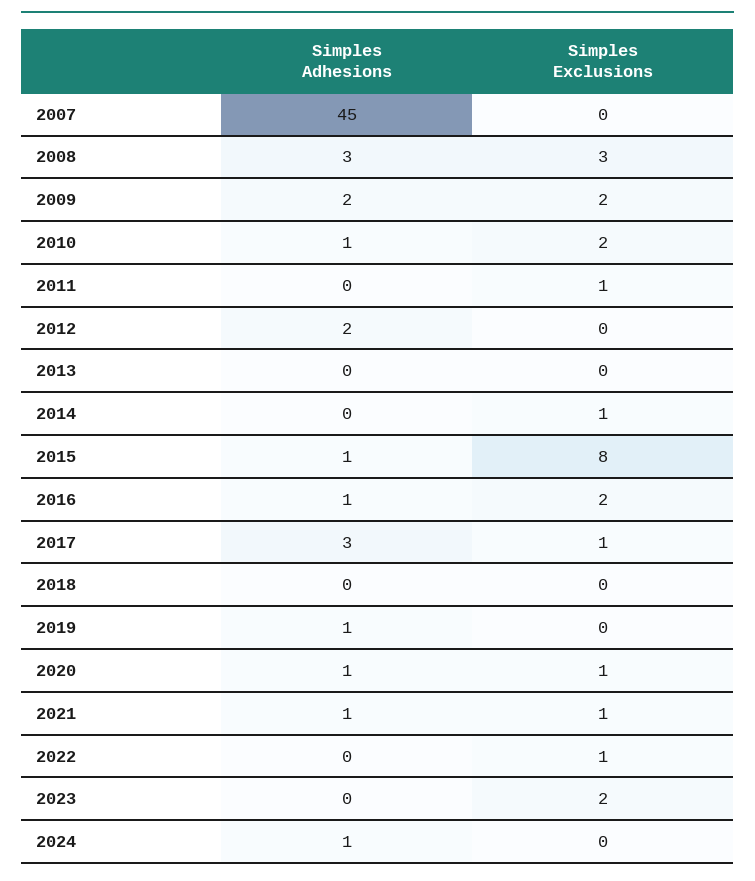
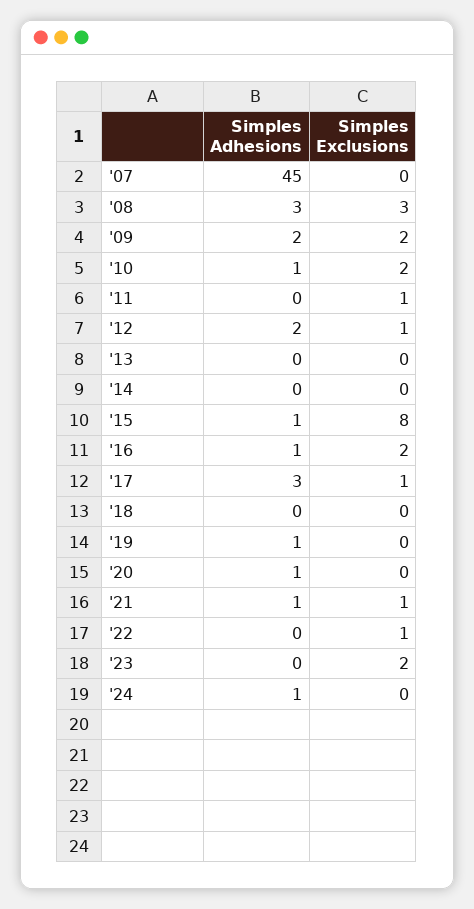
  {
    "Simples Adhesions": {
      "2007": 45,
      "2008": 3,
      "2009": 2,
      "2010": 1,
      "2011": 0,
      "2012": 2,
      "2013": 0,
      "2014": 0,
      "2015": 1,
      "2016": 1,
      "2017": 3,
      "2018": 0,
      "2019": 1,
      "2020": 1,
      "2021": 1,
      "2022": 0,
      "2023": 0,
      "2024": 1
    },
    "Simples Exclusions": {
      "2007": 0,
      "2008": 3,
      "2009": 2,
      "2010": 2,
      "2011": 1,
-     "2012": 0,
+     "2012": 1,
      "2013": 0,
-     "2014": 1,
+     "2014": 0,
      "2015": 8,
      "2016": 2,
      "2017": 1,
      "2018": 0,
      "2019": 0,
-     "2020": 1,
+     "2020": 0,
      "2021": 1,
      "2022": 1,
      "2023": 2,
      "2024": 0
    }
  }

